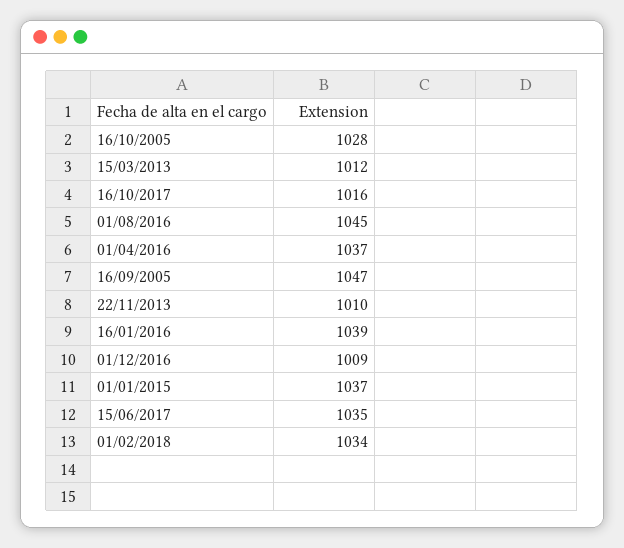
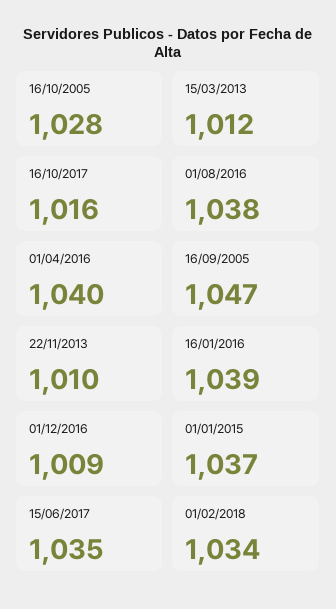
  {
    "16/10/2005": 1028,
    "15/03/2013": 1012,
    "16/10/2017": 1016,
-   "01/08/2016": 1045,
+   "01/08/2016": 1038,
-   "01/04/2016": 1037,
+   "01/04/2016": 1040,
    "16/09/2005": 1047,
    "22/11/2013": 1010,
    "16/01/2016": 1039,
    "01/12/2016": 1009,
    "01/01/2015": 1037,
    "15/06/2017": 1035,
    "01/02/2018": 1034
  }

